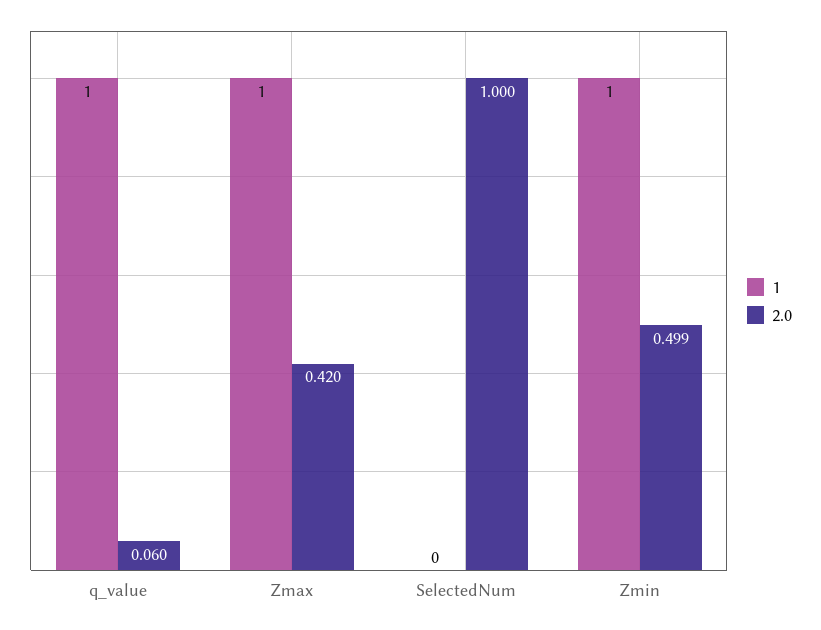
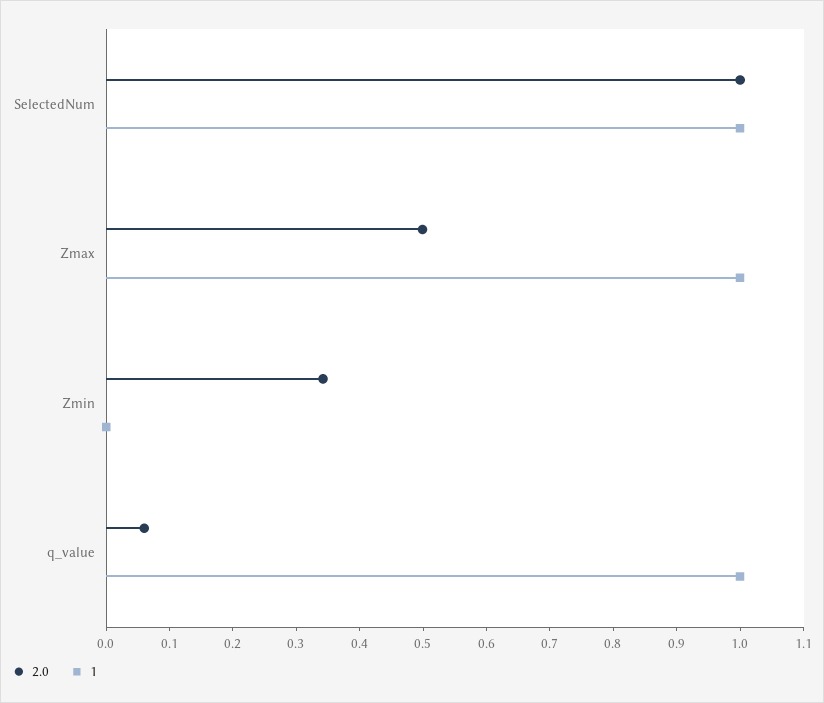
  {
    "1": {
      "q_value": 1,
      "Zmax": 1,
-     "SelectedNum": 0,
+     "SelectedNum": 1,
-     "Zmin": 1
+     "Zmin": 0
    },
    "2.0": {
      "q_value": 0.06,
-     "Zmax": 0.42,
+     "Zmax": 0.5,
      "SelectedNum": 1,
-     "Zmin": 0.499
+     "Zmin": 0.34
    }
  }

